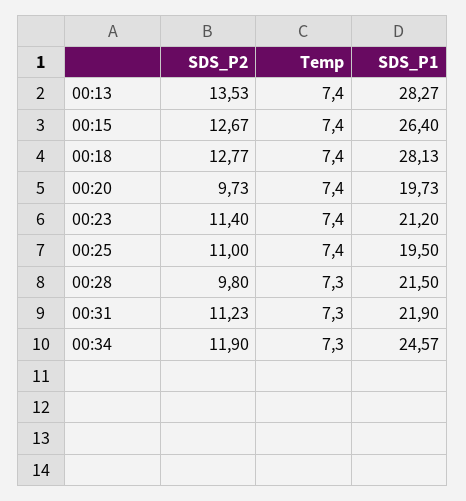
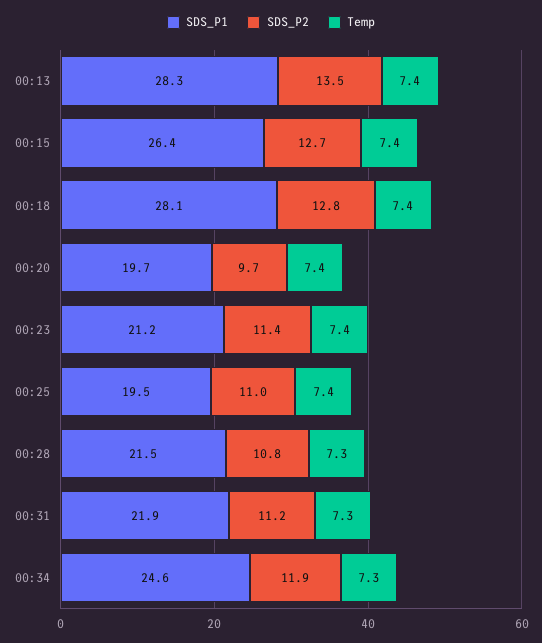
  {
    "SDS_P2": {
      "00:13": 13.53,
      "00:15": 12.67,
      "00:18": 12.77,
      "00:20": 9.73,
      "00:23": 11.4,
      "00:25": 11,
-     "00:28": 9.8,
+     "00:28": 10.8,
      "00:31": 11.23,
      "00:34": 11.9
    },
    "Temp": {
      "00:13": 7.4,
      "00:15": 7.4,
      "00:18": 7.4,
      "00:20": 7.4,
      "00:23": 7.4,
      "00:25": 7.4,
      "00:28": 7.3,
      "00:31": 7.3,
      "00:34": 7.3
    },
    "SDS_P1": {
      "00:13": 28.27,
      "00:15": 26.4,
      "00:18": 28.13,
      "00:20": 19.73,
      "00:23": 21.2,
      "00:25": 19.5,
      "00:28": 21.5,
      "00:31": 21.9,
      "00:34": 24.57
    }
  }

